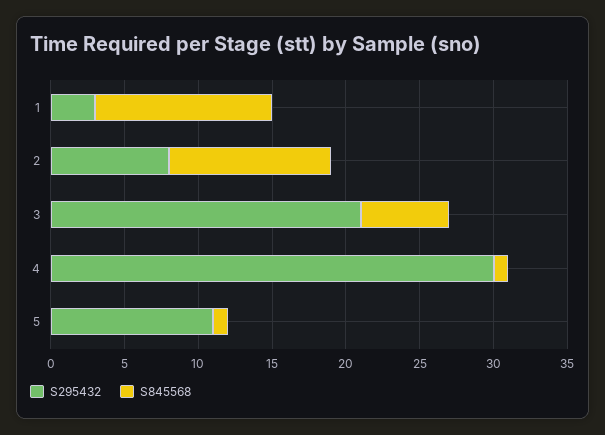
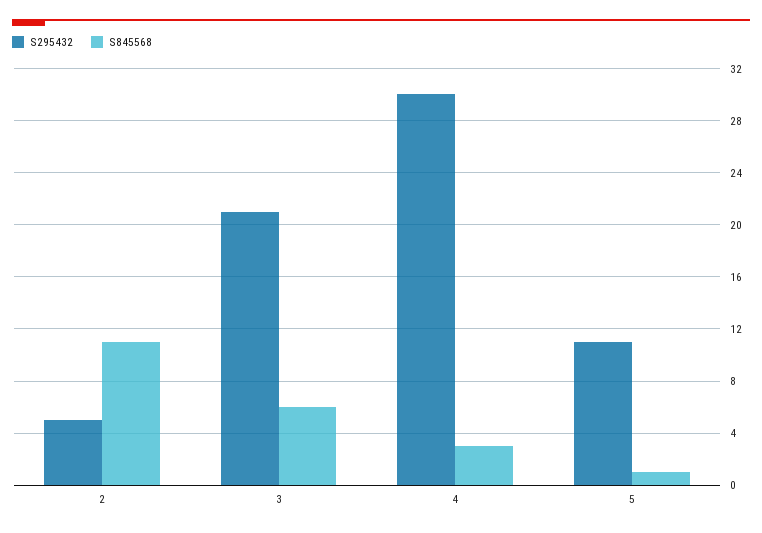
  {
    "S295432": {
-     "1": 3,
-     "2": 8,
+     "2": 5,
      "3": 21,
      "4": 30,
      "5": 11
    },
    "S845568": {
-     "1": 12,
      "2": 11,
      "3": 6,
-     "4": 1,
+     "4": 3,
      "5": 1
    }
  }

